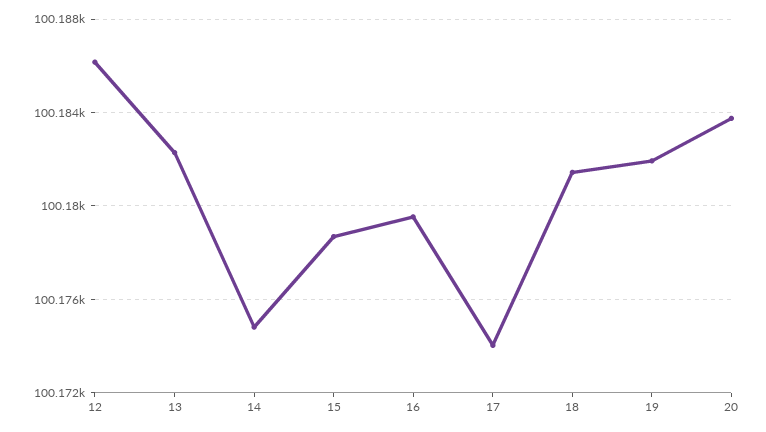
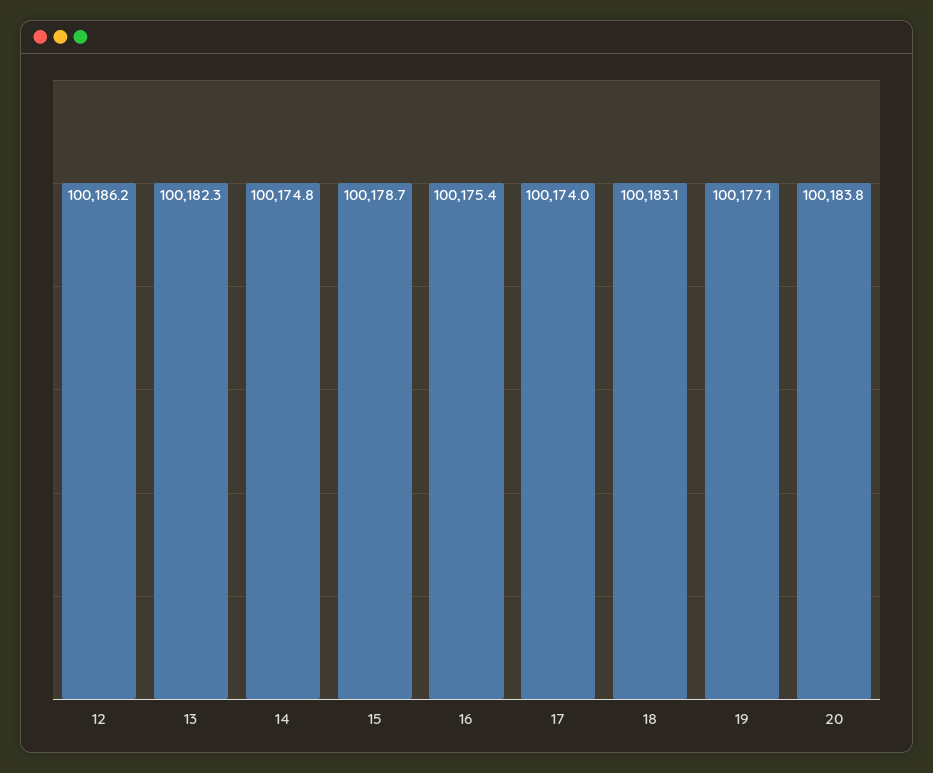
  {
    "12": 100186.2,
    "13": 100182.3,
    "14": 100174.8,
    "15": 100178.7,
-   "16": 100179.5,
+   "16": 100175.4,
    "17": 100174,
-   "18": 100181.5,
+   "18": 100183.1,
-   "19": 100182,
+   "19": 100177.1,
    "20": 100183.8
  }

